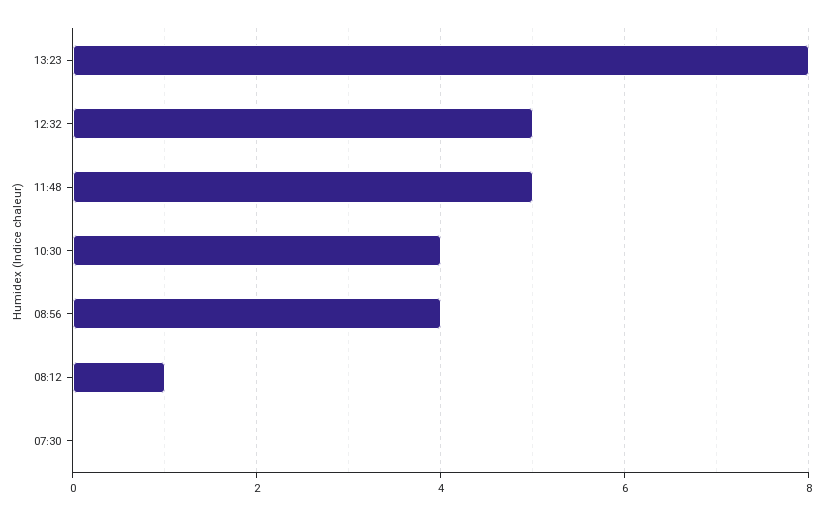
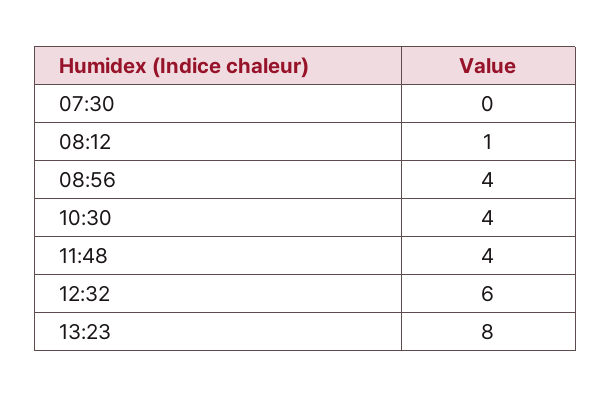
  {
    "13:23": 8,
-   "12:32": 5,
+   "12:32": 6,
-   "11:48": 5,
+   "11:48": 4,
    "10:30": 4,
    "08:56": 4,
    "08:12": 1,
    "07:30": 0
  }

